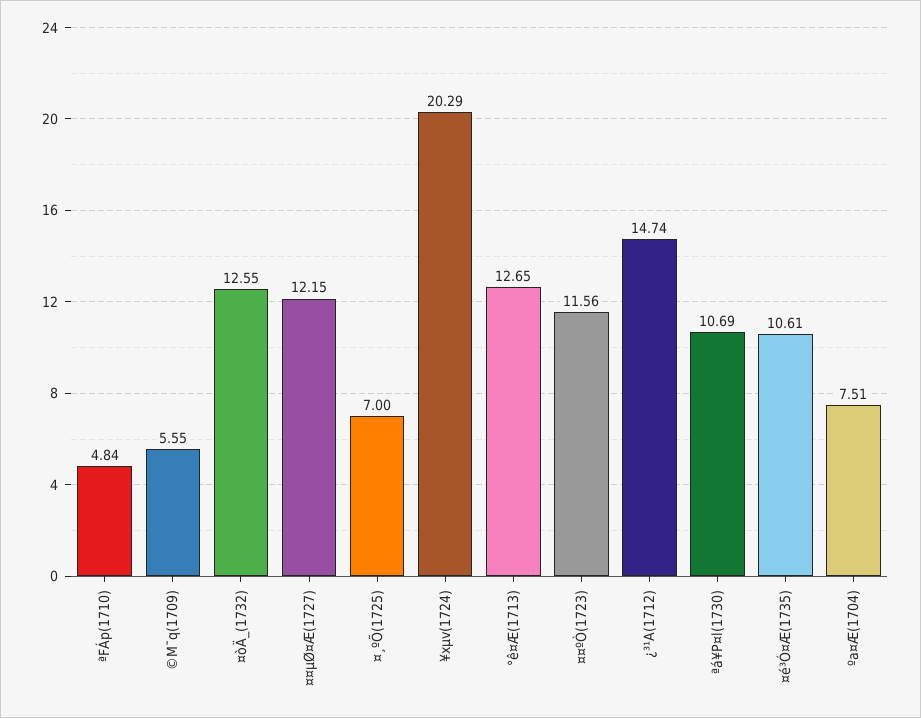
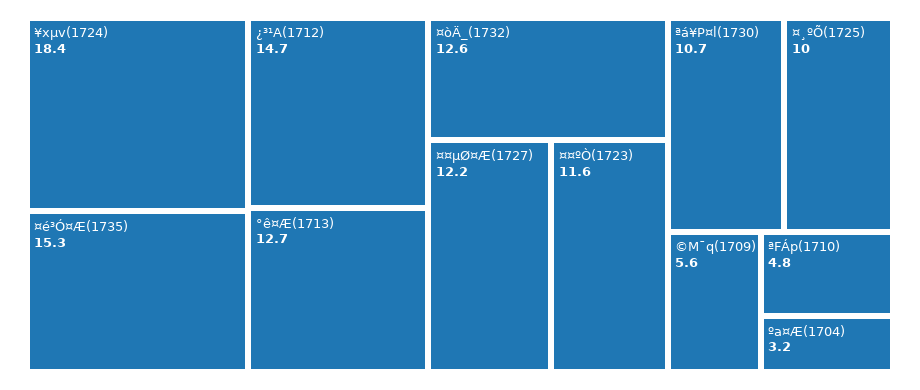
  {
    "ªFÁp(1710)": 4.84,
    "©M¯q(1709)": 5.55,
    "¤òÄ_(1732)": 12.55,
    "¤¤µØ¤Æ(1727)": 12.15,
-   "¤¸ºÕ(1725)": 7,
+   "¤¸ºÕ(1725)": 10,
-   "¥xµv(1724)": 20.29,
+   "¥xµv(1724)": 18.4,
    "°ê¤Æ(1713)": 12.65,
    "¤¤ºÒ(1723)": 11.56,
    "¿³¹A(1712)": 14.74,
    "ªá¥P¤l(1730)": 10.69,
-   "¤é³Ó¤Æ(1735)": 10.61,
+   "¤é³Ó¤Æ(1735)": 15.3,
-   "ºa¤Æ(1704)": 7.51
+   "ºa¤Æ(1704)": 3.2
  }

